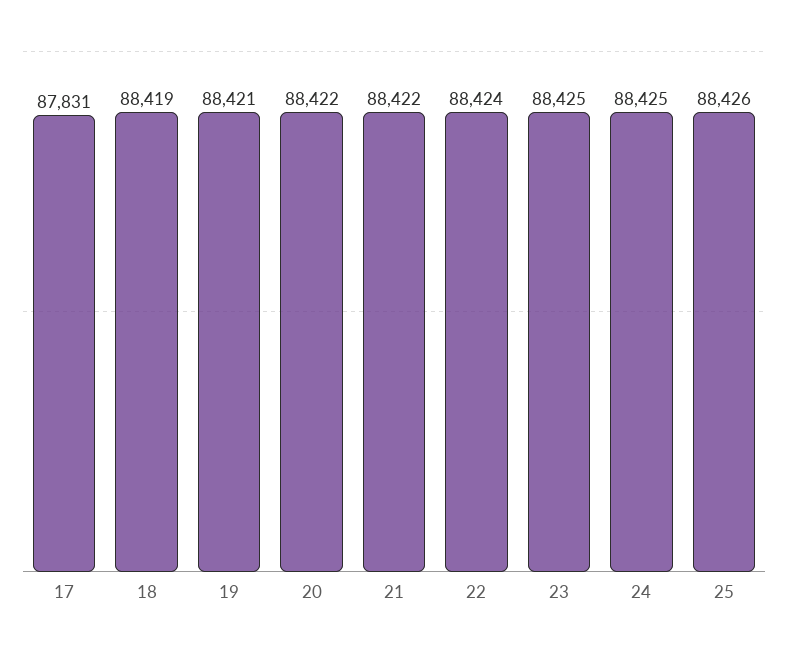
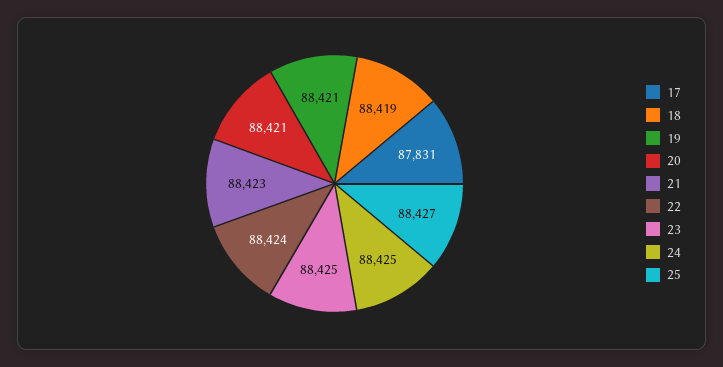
  {
    "17": 87831,
    "18": 88419,
    "19": 88421,
-   "20": 88422,
+   "20": 88421,
-   "21": 88422,
+   "21": 88423,
    "22": 88424,
    "23": 88425,
    "24": 88425,
-   "25": 88426
+   "25": 88427
  }

